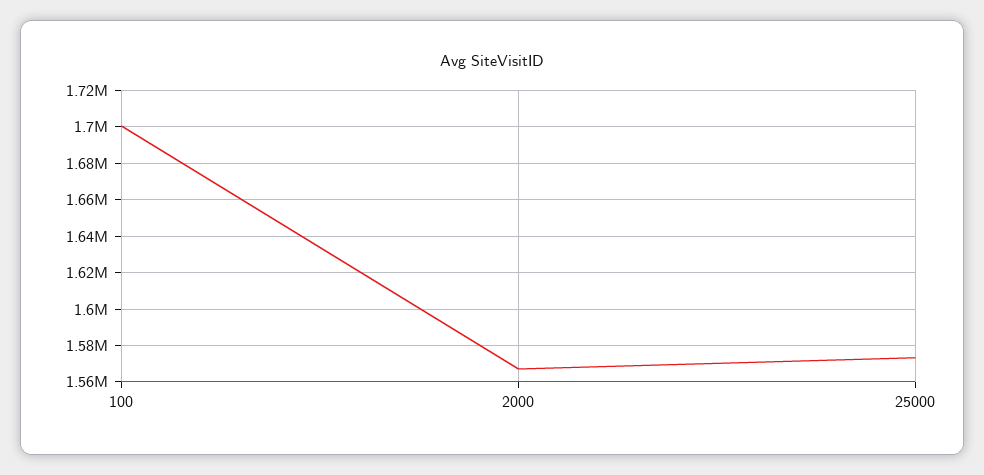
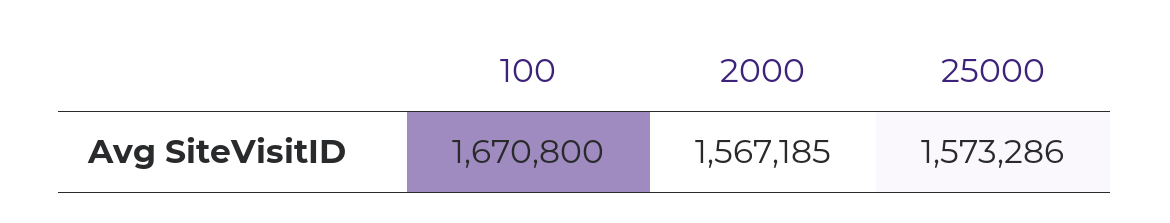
  {
-   "100": 1700000,
+   "100": 1670800,
    "2000": 1567185,
    "25000": 1573286
  }

